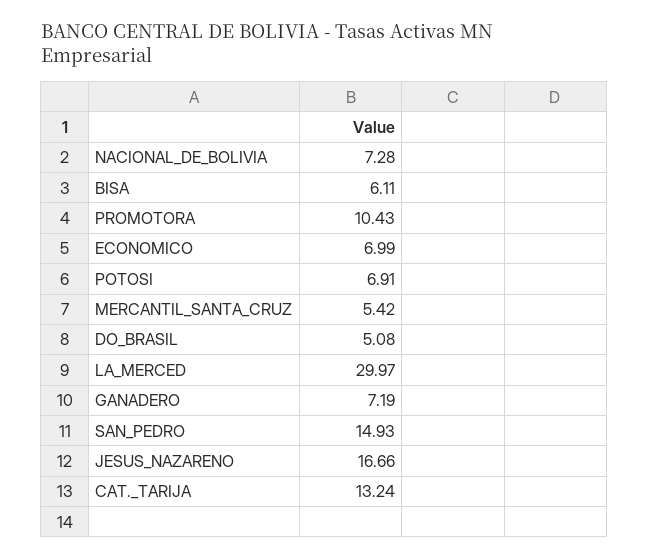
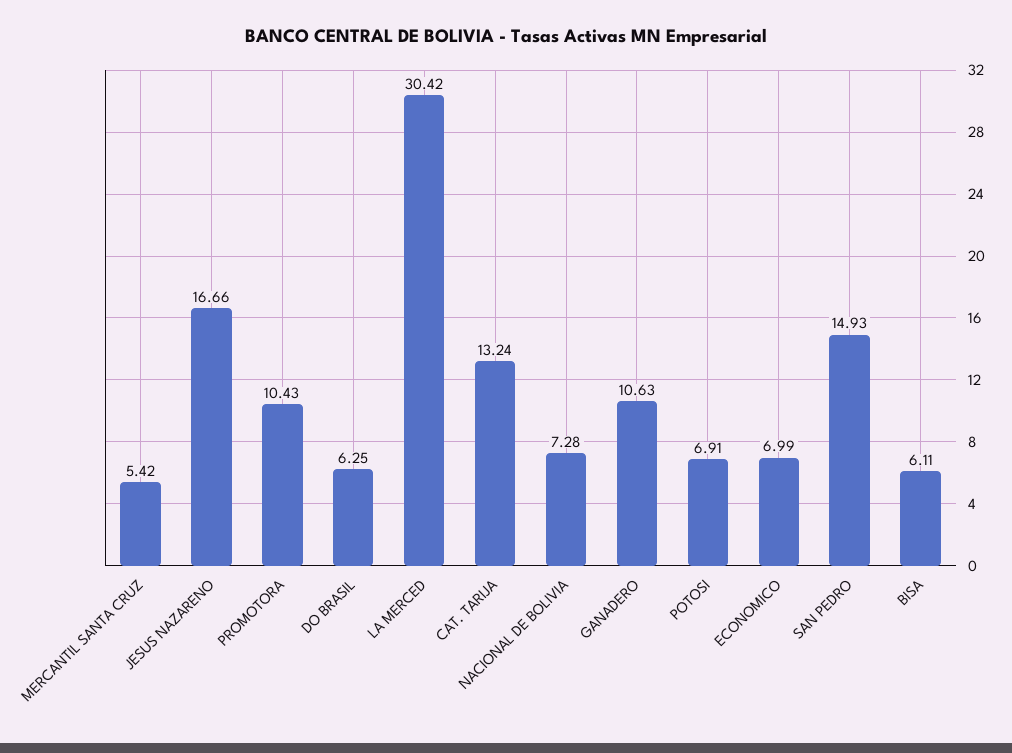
  {
    "NACIONAL_DE_BOLIVIA": 7.28,
    "BISA": 6.11,
    "PROMOTORA": 10.43,
    "ECONOMICO": 6.99,
    "POTOSI": 6.91,
    "MERCANTIL_SANTA_CRUZ": 5.42,
-   "DO_BRASIL": 5.08,
+   "DO_BRASIL": 6.25,
-   "LA_MERCED": 29.97,
+   "LA_MERCED": 30.42,
-   "GANADERO": 7.19,
+   "GANADERO": 10.63,
    "SAN_PEDRO": 14.93,
    "JESUS_NAZARENO": 16.66,
    "CAT._TARIJA": 13.24
  }

